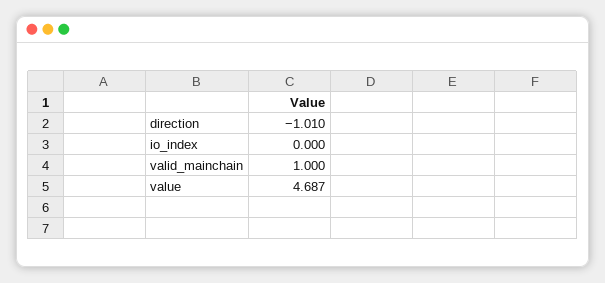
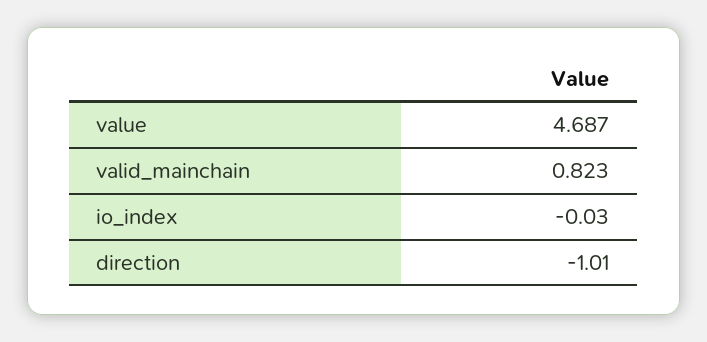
  {
    "direction": -1.01,
-   "io_index": 0,
+   "io_index": -0.03,
-   "valid_mainchain": 1,
+   "valid_mainchain": 0.823,
    "value": 4.687
  }

